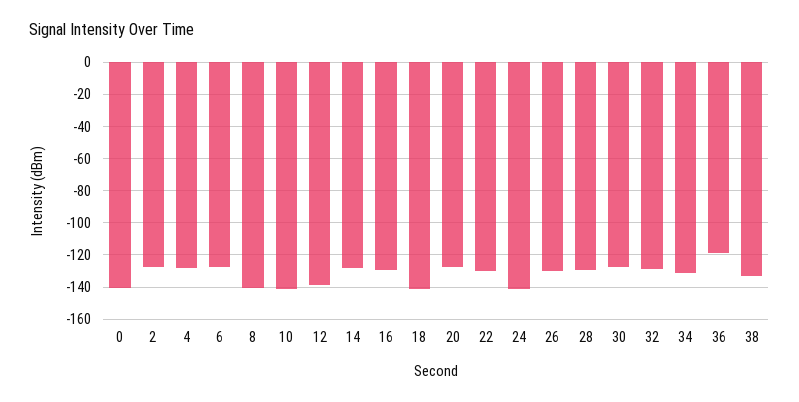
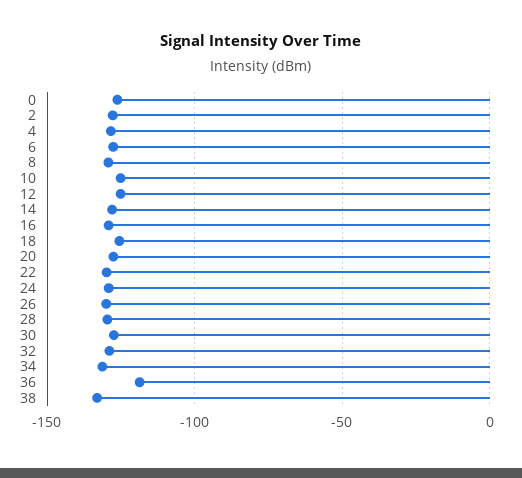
  {
-   "0": -140,
+   "0": -125,
    "2": -130,
    "4": -130,
    "6": -130,
-   "8": -140,
+   "8": -130,
-   "10": -140,
+   "10": -125,
-   "12": -140,
+   "12": -125,
    "14": -130,
    "16": -130,
-   "18": -140,
+   "18": -125,
    "20": -130,
    "22": -130,
-   "24": -140,
+   "24": -130,
    "26": -130,
    "28": -130,
    "30": -125,
    "32": -130,
    "34": -130,
    "36": -120,
    "38": -135
  }

